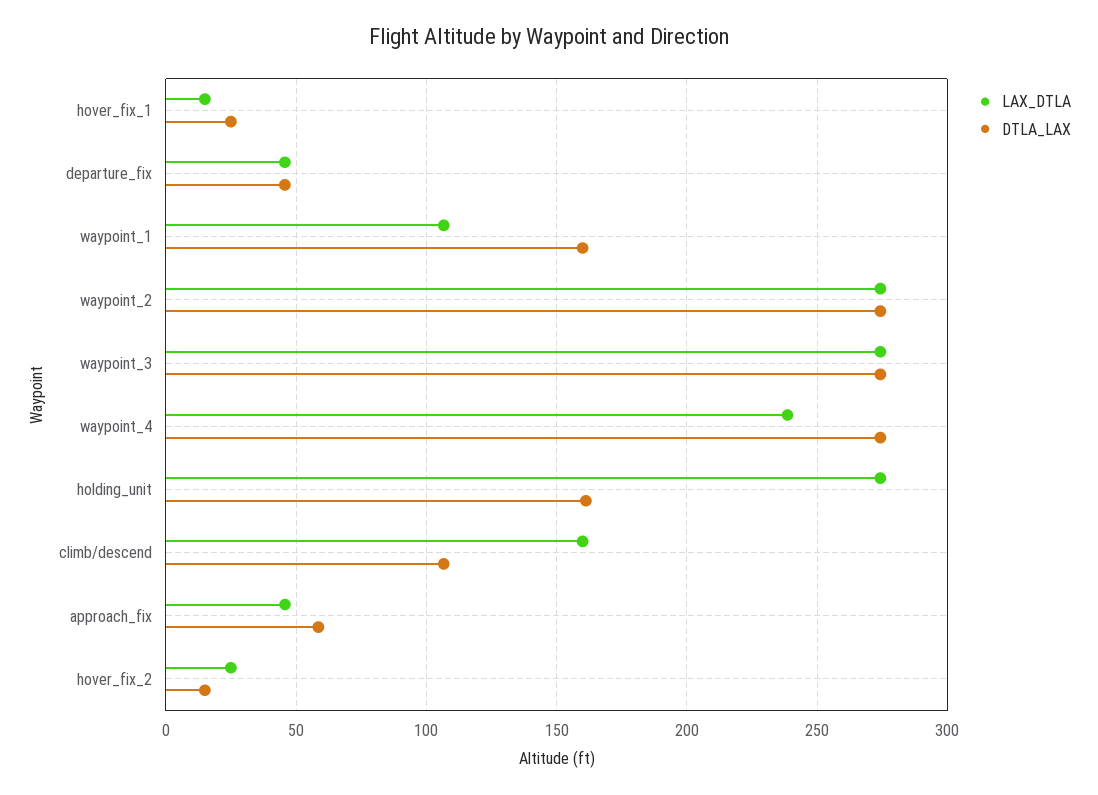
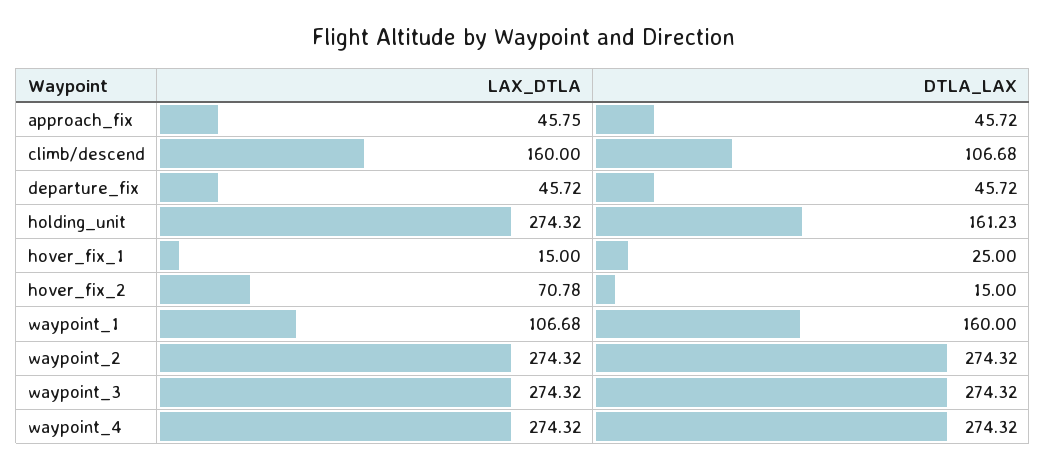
  {
    "LAX_DTLA": {
      "hover_fix_1": 15,
      "departure_fix": 45.72,
      "waypoint_1": 106.68,
      "waypoint_2": 274.32,
      "waypoint_3": 274.32,
-     "waypoint_4": 240,
+     "waypoint_4": 274.32,
      "holding_unit": 274.32,
      "climb/descend": 160,
      "approach_fix": 45.75,
-     "hover_fix_2": 25
+     "hover_fix_2": 70.78
    },
    "DTLA_LAX": {
      "hover_fix_1": 25,
      "departure_fix": 45.72,
      "waypoint_1": 160,
      "waypoint_2": 274.32,
      "waypoint_3": 274.32,
      "waypoint_4": 274.32,
      "holding_unit": 161.23,
      "climb/descend": 106.68,
-     "approach_fix": 60,
+     "approach_fix": 45.72,
      "hover_fix_2": 15
    }
  }

